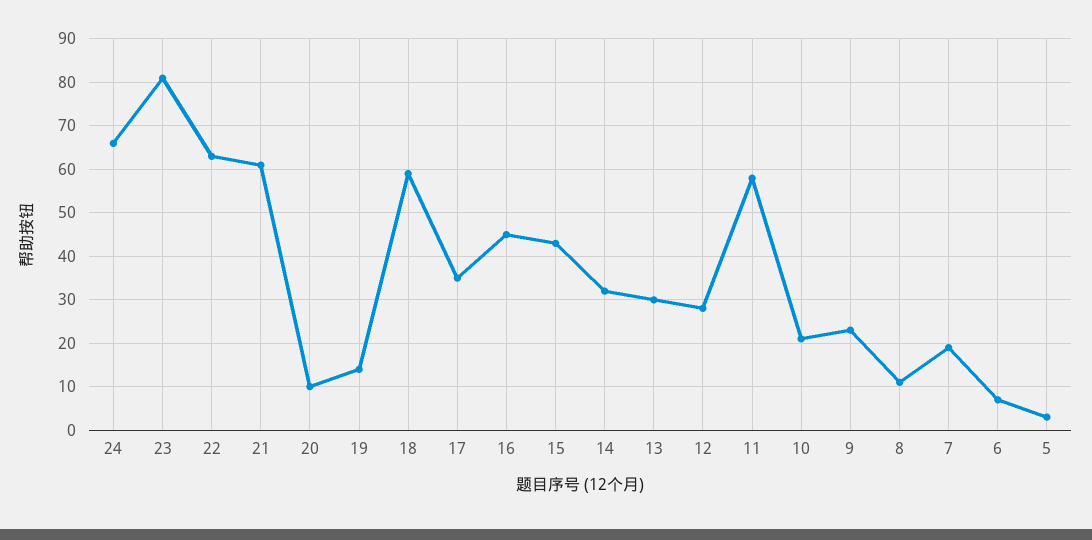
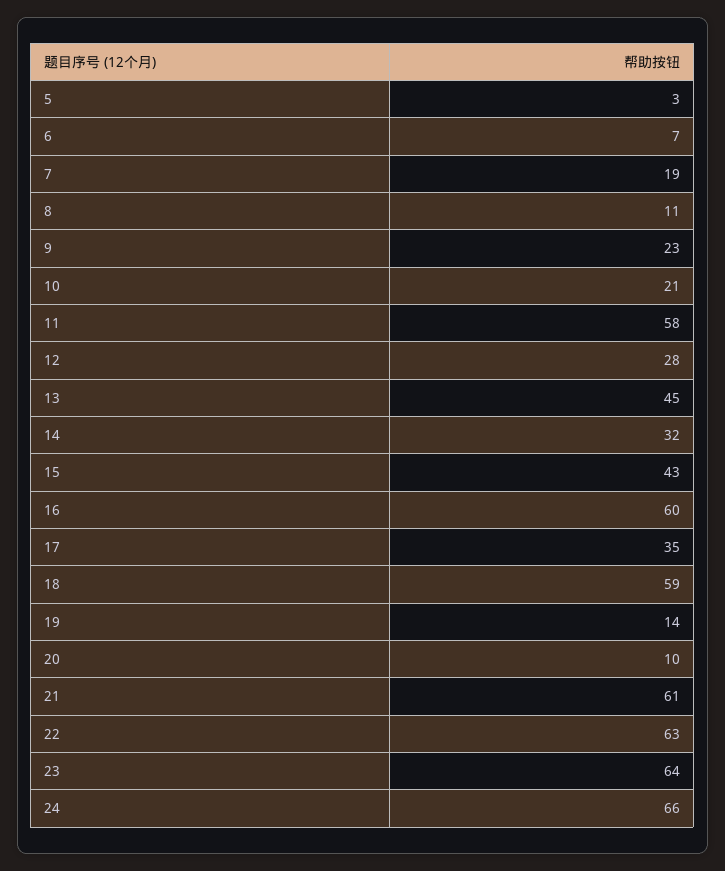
  {
    "24": 66,
-   "23": 80,
+   "23": 64,
    "22": 63,
    "21": 61,
    "20": 10,
    "19": 14,
    "18": 59,
    "17": 35,
-   "16": 45,
+   "16": 60,
    "15": 43,
    "14": 32,
-   "13": 30,
+   "13": 45,
    "12": 28,
    "11": 58,
    "10": 21,
    "9": 23,
    "8": 11,
    "7": 19,
    "6": 7,
    "5": 3
  }

